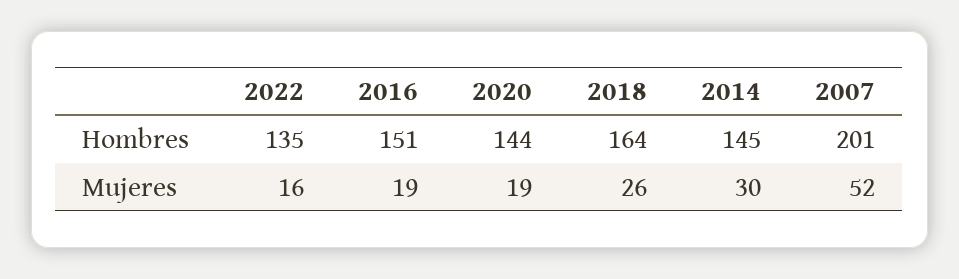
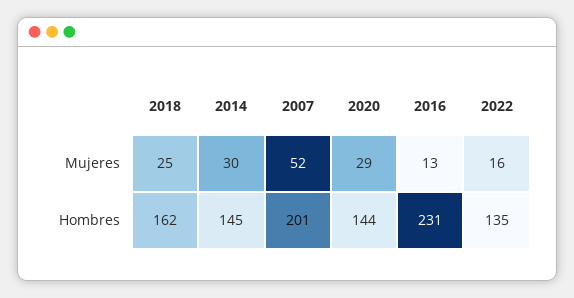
  {
    "2022": {
      "Hombres": 135,
      "Mujeres": 16
    },
    "2016": {
-     "Hombres": 151,
+     "Hombres": 231,
-     "Mujeres": 19
+     "Mujeres": 13
    },
    "2020": {
      "Hombres": 144,
-     "Mujeres": 19
+     "Mujeres": 29
    },
    "2018": {
-     "Hombres": 164,
+     "Hombres": 162,
-     "Mujeres": 26
+     "Mujeres": 25
    },
    "2014": {
      "Hombres": 145,
      "Mujeres": 30
    },
    "2007": {
      "Hombres": 201,
      "Mujeres": 52
    }
  }

